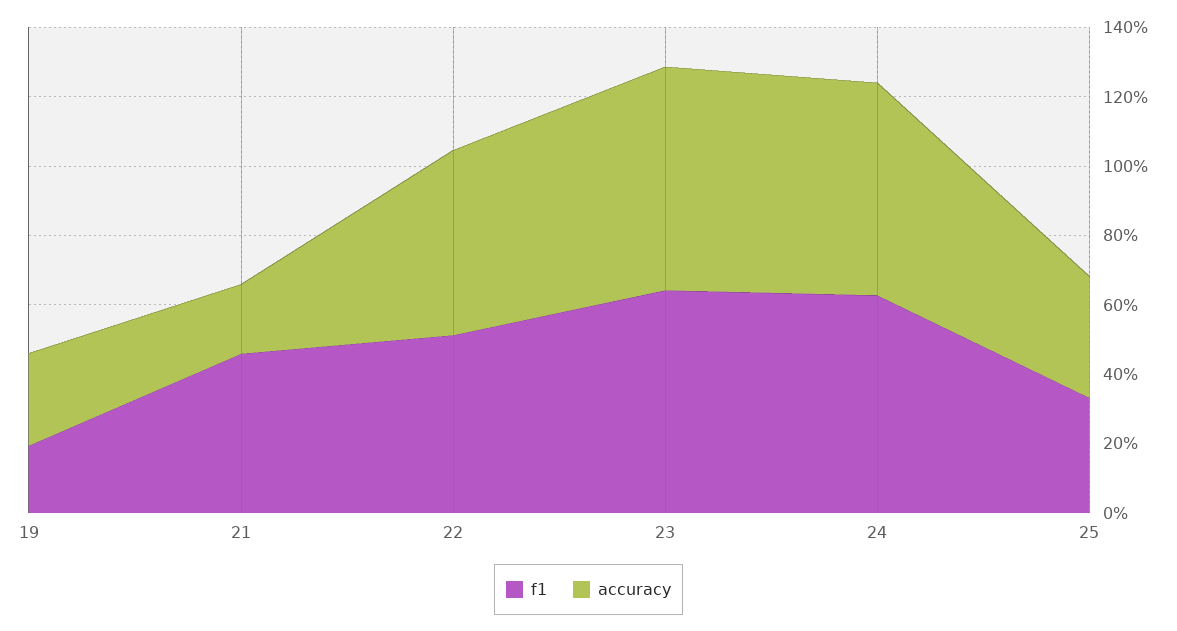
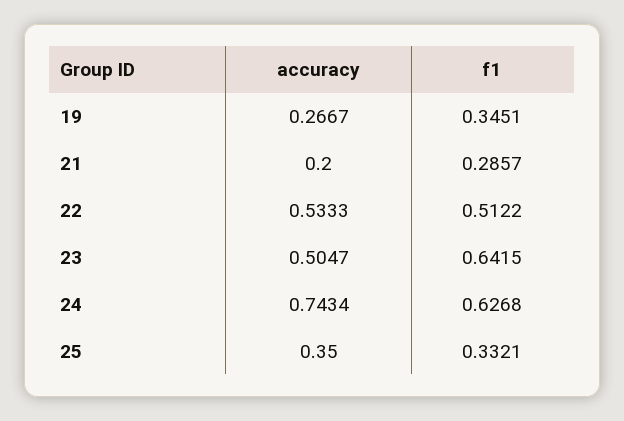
  {
    "f1": {
-     "19": 0.2,
+     "19": 0.3451,
-     "21": 0.45,
+     "21": 0.2857,
      "22": 0.5122,
      "23": 0.6415,
      "24": 0.6268,
      "25": 0.3321
    },
    "accuracy": {
      "19": 0.2667,
      "21": 0.2,
      "22": 0.5333,
-     "23": 0.65,
+     "23": 0.5047,
-     "24": 0.6,
+     "24": 0.7434,
      "25": 0.35
    }
  }

